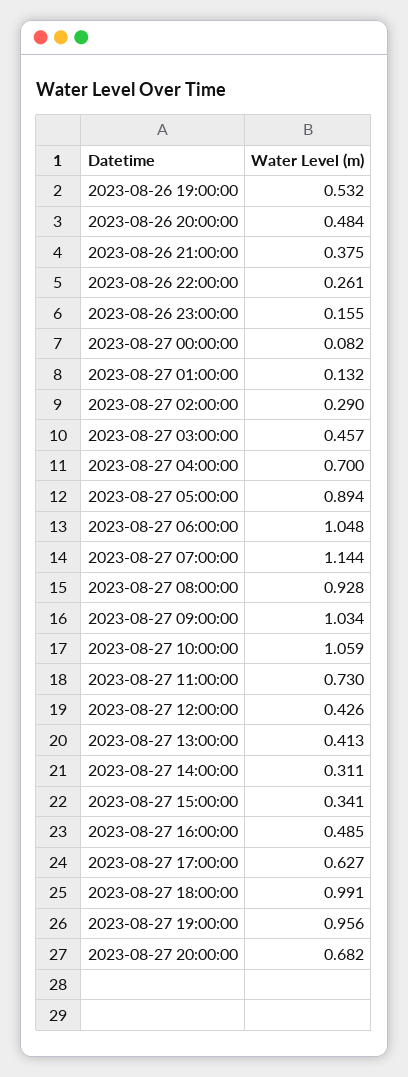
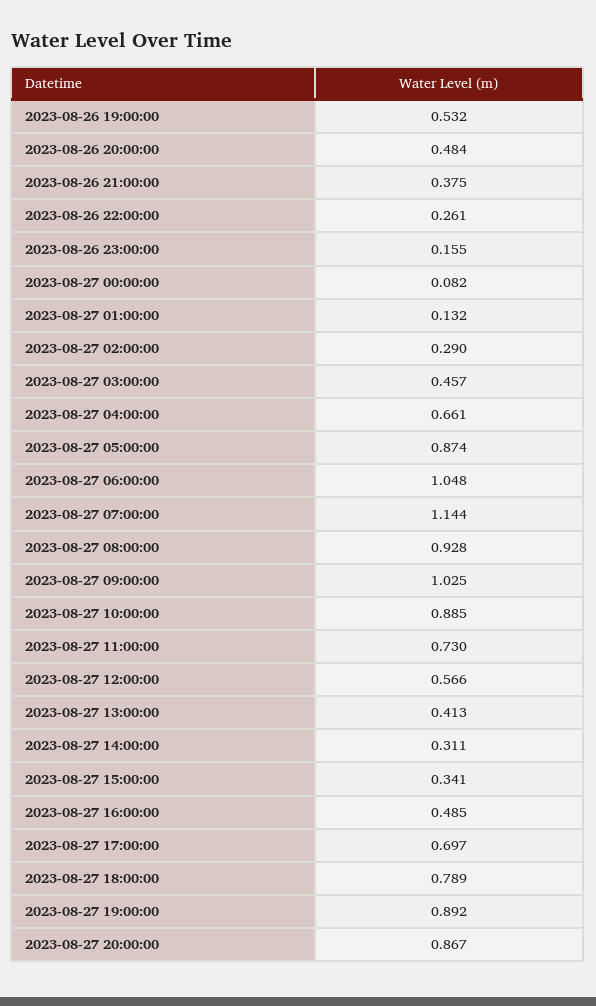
  {
    "2023-08-26 19:00:00": 0.532,
    "2023-08-26 20:00:00": 0.484,
    "2023-08-26 21:00:00": 0.375,
    "2023-08-26 22:00:00": 0.261,
    "2023-08-26 23:00:00": 0.155,
    "2023-08-27 00:00:00": 0.082,
    "2023-08-27 01:00:00": 0.132,
    "2023-08-27 02:00:00": 0.29,
    "2023-08-27 03:00:00": 0.457,
-   "2023-08-27 04:00:00": 0.7,
+   "2023-08-27 04:00:00": 0.661,
-   "2023-08-27 05:00:00": 0.894,
+   "2023-08-27 05:00:00": 0.874,
    "2023-08-27 06:00:00": 1.048,
    "2023-08-27 07:00:00": 1.144,
    "2023-08-27 08:00:00": 0.928,
-   "2023-08-27 09:00:00": 1.034,
+   "2023-08-27 09:00:00": 1.025,
-   "2023-08-27 10:00:00": 1.059,
+   "2023-08-27 10:00:00": 0.885,
    "2023-08-27 11:00:00": 0.73,
-   "2023-08-27 12:00:00": 0.426,
+   "2023-08-27 12:00:00": 0.566,
    "2023-08-27 13:00:00": 0.413,
    "2023-08-27 14:00:00": 0.311,
    "2023-08-27 15:00:00": 0.341,
    "2023-08-27 16:00:00": 0.485,
-   "2023-08-27 17:00:00": 0.627,
+   "2023-08-27 17:00:00": 0.697,
-   "2023-08-27 18:00:00": 0.991,
+   "2023-08-27 18:00:00": 0.789,
-   "2023-08-27 19:00:00": 0.956,
+   "2023-08-27 19:00:00": 0.892,
-   "2023-08-27 20:00:00": 0.682
+   "2023-08-27 20:00:00": 0.867
  }

